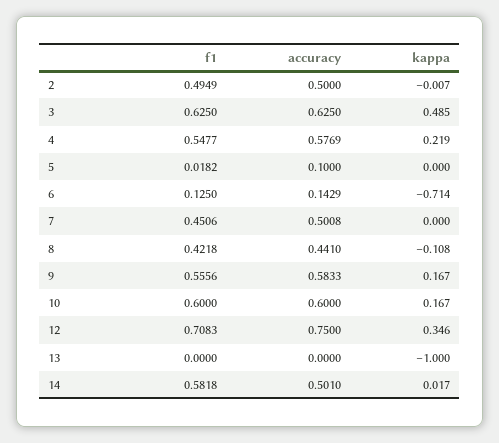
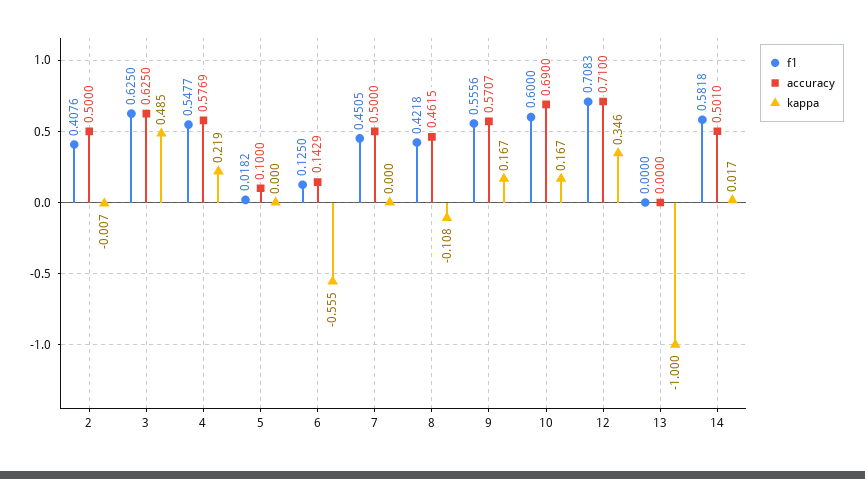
  {
    "f1": {
-     "2": 0.4949,
+     "2": 0.4076,
      "3": 0.625,
      "4": 0.5477,
      "5": 0.0182,
      "6": 0.125,
-     "7": 0.4506,
+     "7": 0.4505,
      "8": 0.4218,
      "9": 0.5556,
      "10": 0.6,
      "12": 0.7083,
      "13": 0,
      "14": 0.5818
    },
    "accuracy": {
      "2": 0.5,
      "3": 0.625,
      "4": 0.5769,
      "5": 0.1,
      "6": 0.1429,
-     "7": 0.5008,
+     "7": 0.5,
-     "8": 0.441,
+     "8": 0.4615,
-     "9": 0.5833,
+     "9": 0.5707,
-     "10": 0.6,
+     "10": 0.69,
-     "12": 0.75,
+     "12": 0.71,
      "13": 0,
      "14": 0.501
    },
    "kappa": {
      "2": -0.007,
      "3": 0.485,
      "4": 0.219,
      "5": 0,
-     "6": -0.714,
+     "6": -0.555,
      "7": 0,
      "8": -0.108,
      "9": 0.167,
      "10": 0.167,
      "12": 0.346,
      "13": -1,
      "14": 0.017
    }
  }

